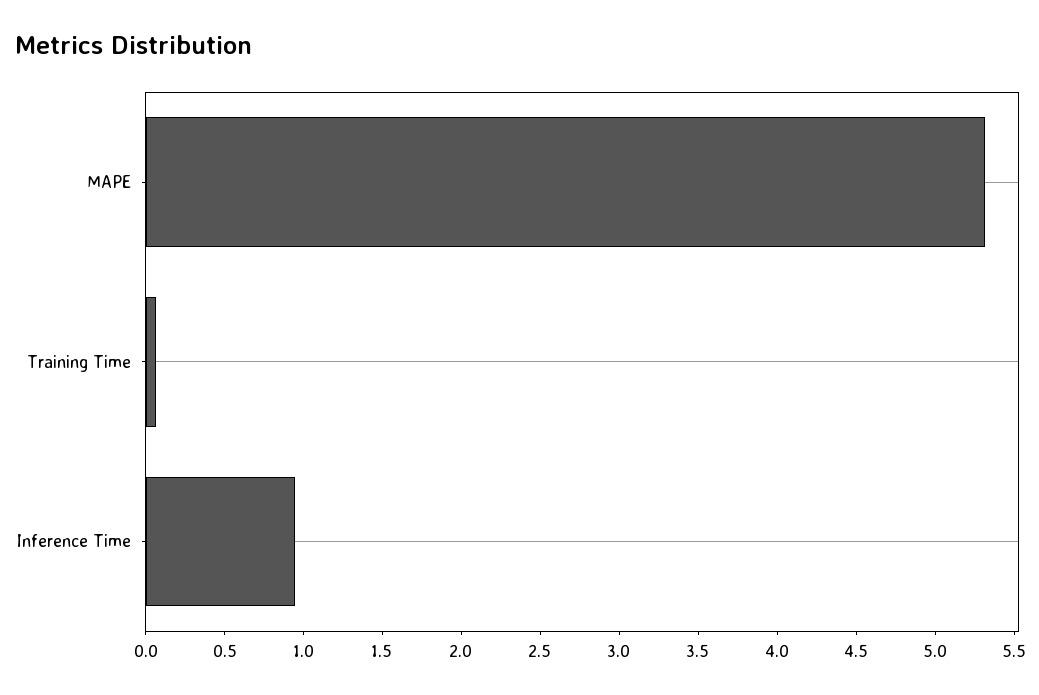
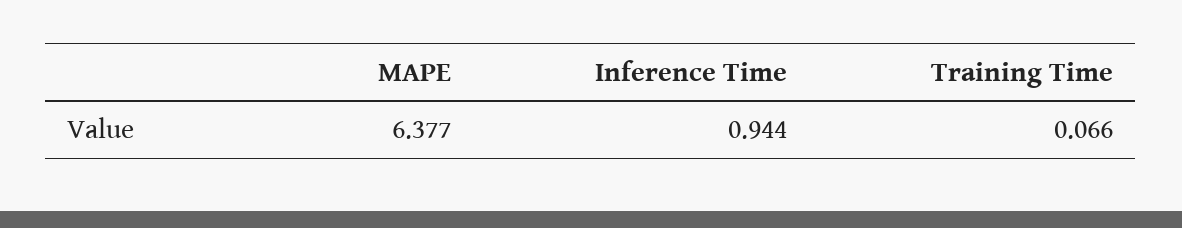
  {
-   "MAPE": 5.3,
+   "MAPE": 6.377,
    "Training Time": 0.066,
    "Inference Time": 0.944
  }

